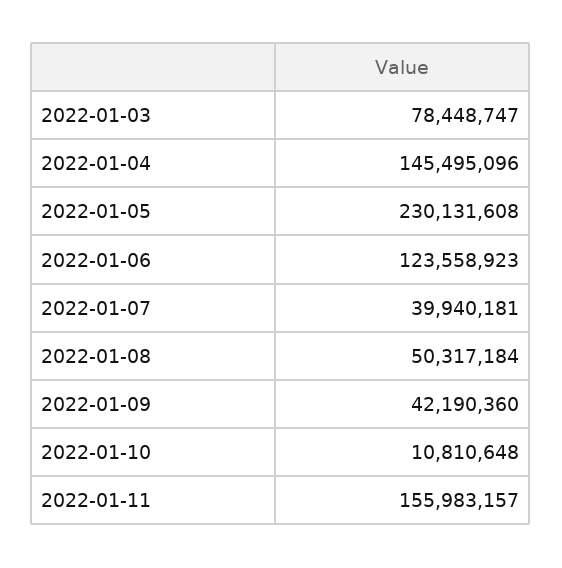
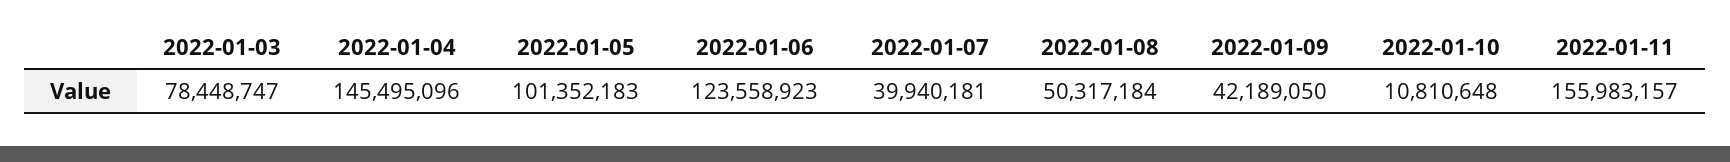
  {
    "2022-01-03": 78448747,
    "2022-01-04": 145495096,
-   "2022-01-05": 230131608,
+   "2022-01-05": 101352183,
    "2022-01-06": 123558923,
    "2022-01-07": 39940181,
    "2022-01-08": 50317184,
-   "2022-01-09": 42190360,
+   "2022-01-09": 42189050,
    "2022-01-10": 10810648,
    "2022-01-11": 155983157
  }

